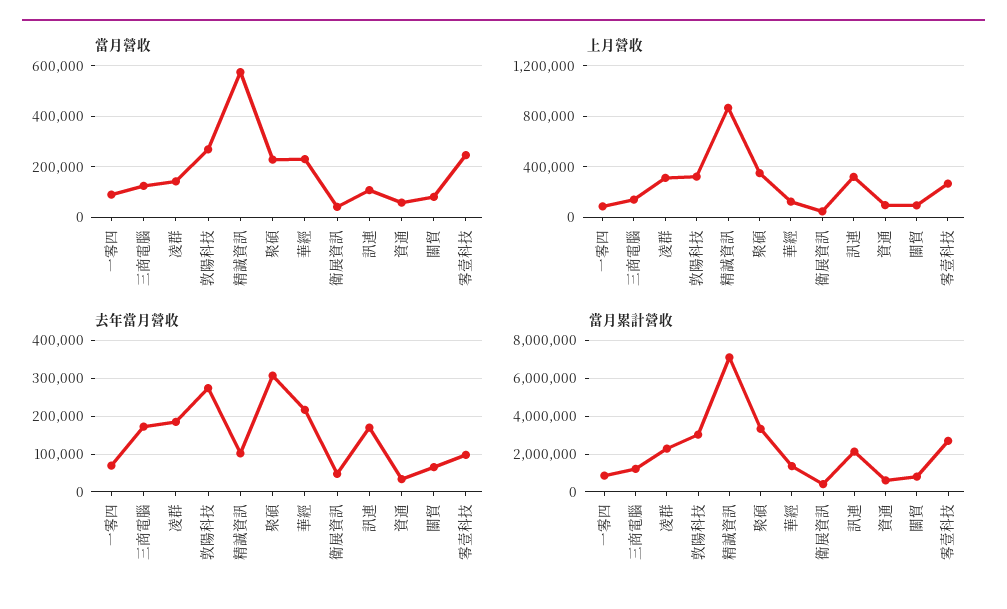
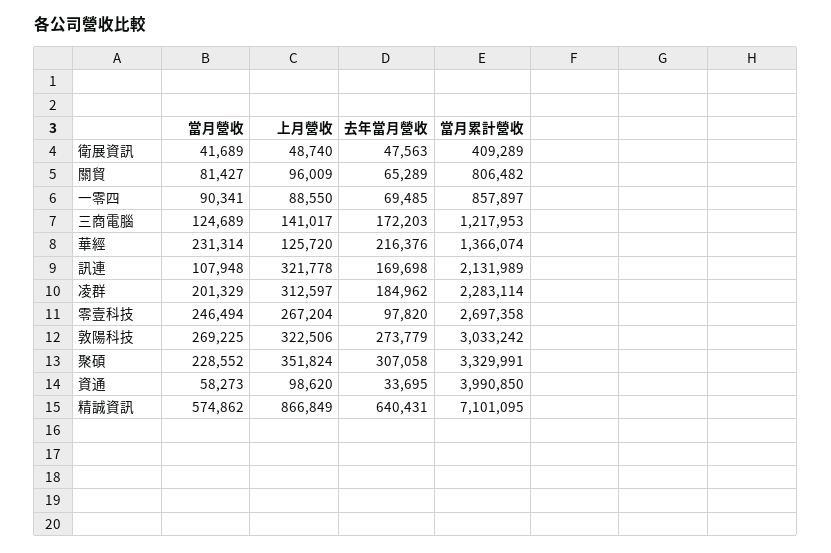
  {
    "當月營收": {
      "一零四": 90341,
      "三商電腦": 124689,
-     "凌群": 150000,
+     "凌群": 201329,
      "敦陽科技": 269225,
      "精誠資訊": 574862,
      "聚碩": 228552,
      "華經": 231314,
      "衛展資訊": 41689,
      "訊連": 107948,
      "資通": 58273,
      "關貿": 81427,
      "零壹科技": 246494
    },
    "上月營收": {
      "一零四": 88550,
      "三商電腦": 141017,
      "凌群": 312597,
      "敦陽科技": 322506,
      "精誠資訊": 866849,
      "聚碩": 351824,
      "華經": 125720,
      "衛展資訊": 48740,
      "訊連": 321778,
      "資通": 98620,
      "關貿": 96009,
      "零壹科技": 267204
    },
    "去年當月營收": {
      "一零四": 69485,
      "三商電腦": 172203,
      "凌群": 184962,
      "敦陽科技": 273779,
-     "精誠資訊": 100000,
+     "精誠資訊": 640431,
      "聚碩": 307058,
      "華經": 216376,
      "衛展資訊": 47563,
      "訊連": 169698,
      "資通": 33695,
      "關貿": 65289,
      "零壹科技": 97820
    },
    "當月累計營收": {
      "一零四": 857897,
      "三商電腦": 1217953,
      "凌群": 2283114,
      "敦陽科技": 3033242,
      "精誠資訊": 7101095,
      "聚碩": 3329991,
      "華經": 1366074,
      "衛展資訊": 409289,
      "訊連": 2131989,
-     "資通": 500000,
+     "資通": 3990850,
      "關貿": 806482,
      "零壹科技": 2697358
    }
  }

